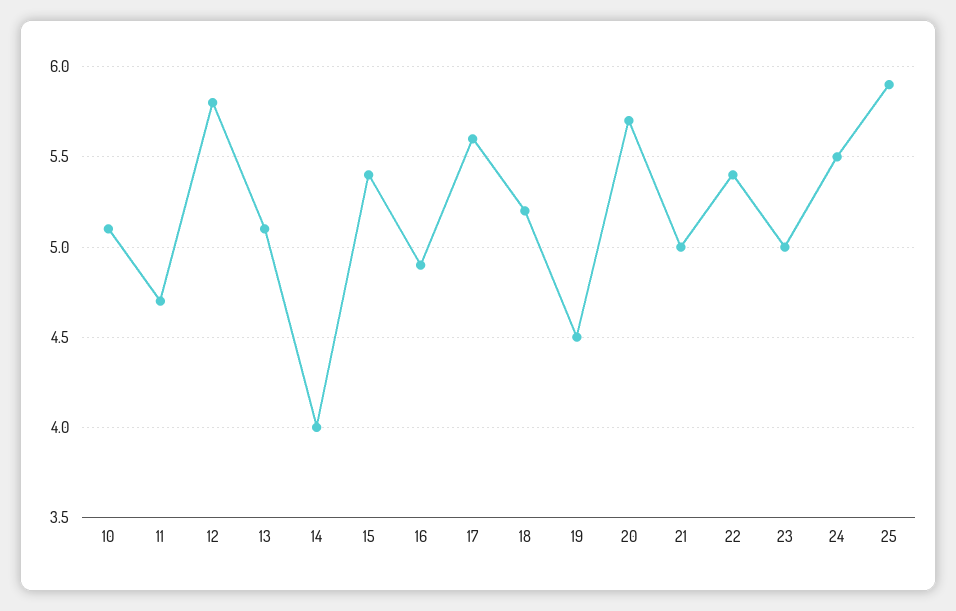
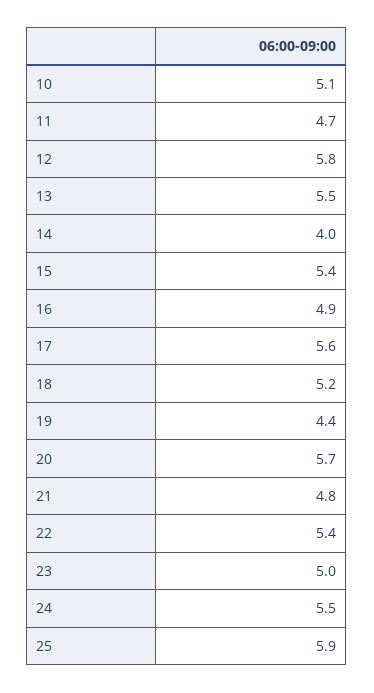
  {
    "10": 5.1,
    "11": 4.7,
    "12": 5.8,
-   "13": 5.1,
+   "13": 5.5,
    "14": 4,
    "15": 5.4,
    "16": 4.9,
    "17": 5.6,
    "18": 5.2,
-   "19": 4.5,
+   "19": 4.4,
    "20": 5.7,
-   "21": 5,
+   "21": 4.8,
    "22": 5.4,
    "23": 5,
    "24": 5.5,
    "25": 5.9
  }

